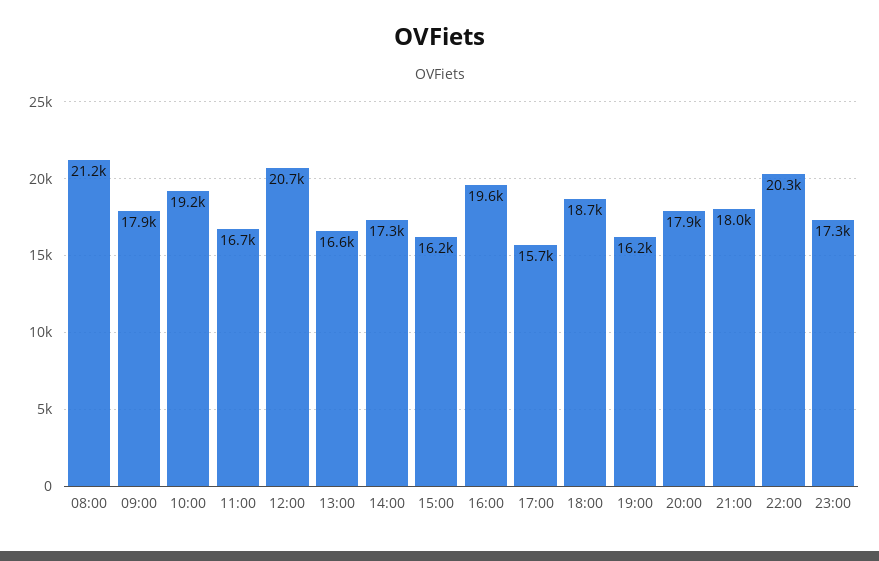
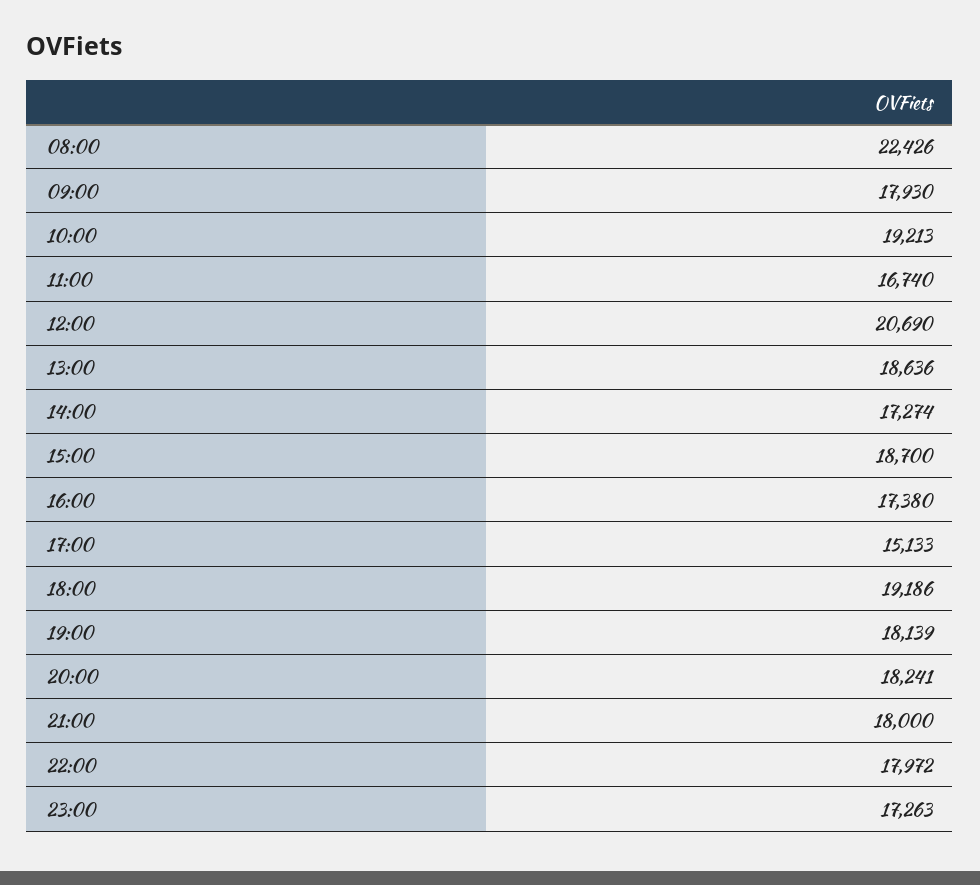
  {
-   "08:00": 21200,
+   "08:00": 22426,
    "09:00": 17930,
    "10:00": 19213,
    "11:00": 16740,
    "12:00": 20690,
-   "13:00": 16600,
+   "13:00": 18636,
    "14:00": 17274,
-   "15:00": 16200,
+   "15:00": 18700,
-   "16:00": 19600,
+   "16:00": 17380,
-   "17:00": 15700,
+   "17:00": 15133,
-   "18:00": 18700,
+   "18:00": 19186,
-   "19:00": 16200,
+   "19:00": 18139,
-   "20:00": 17900,
+   "20:00": 18241,
    "21:00": 18000,
-   "22:00": 20300,
+   "22:00": 17972,
    "23:00": 17263
  }

